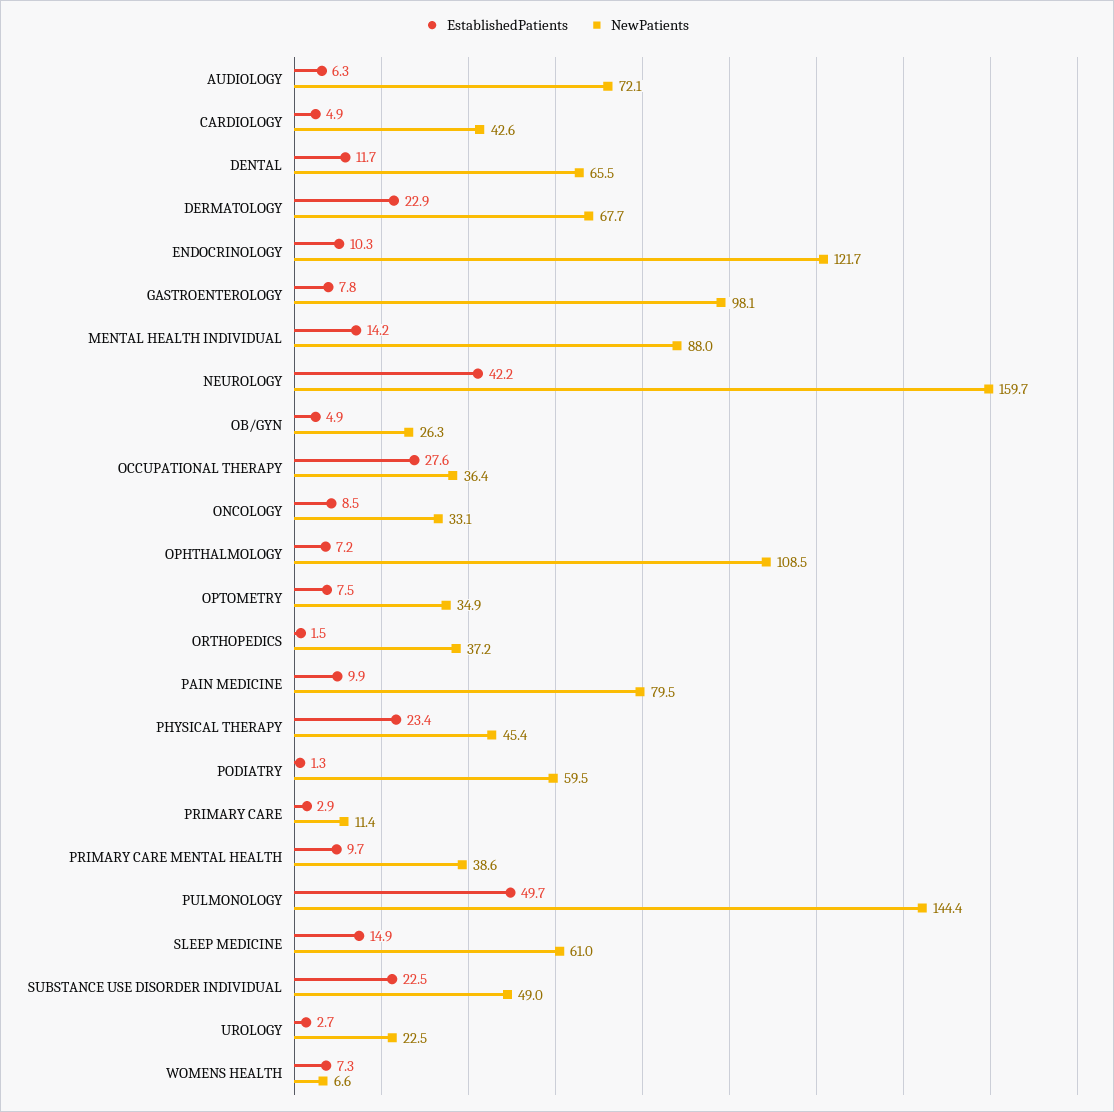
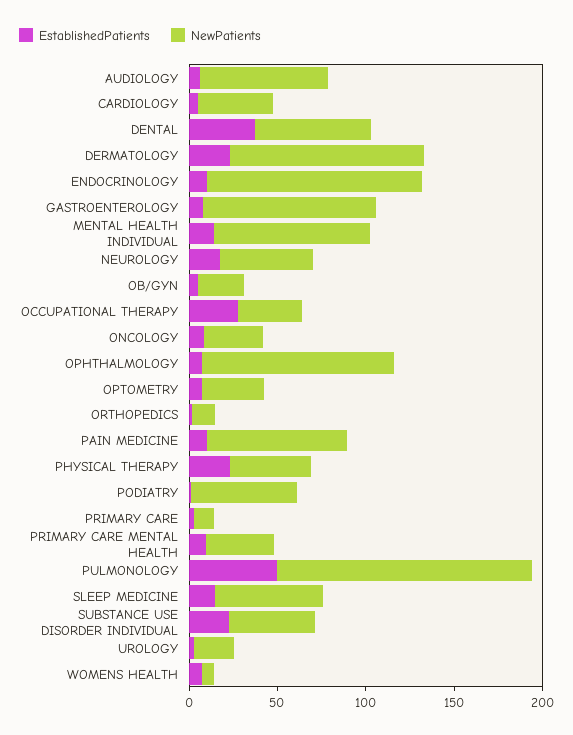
  {
    "EstablishedPatients": {
      "AUDIOLOGY": 6.3,
      "CARDIOLOGY": 4.9,
-     "DENTAL": 11.7,
+     "DENTAL": 40,
      "DERMATOLOGY": 22.9,
      "ENDOCRINOLOGY": 10.3,
      "GASTROENTEROLOGY": 7.8,
      "MENTAL HEALTH INDIVIDUAL": 14.2,
-     "NEUROLOGY": 42.2,
+     "NEUROLOGY": 20,
      "OB/GYN": 4.9,
      "OCCUPATIONAL THERAPY": 27.6,
      "ONCOLOGY": 8.5,
      "OPHTHALMOLOGY": 7.2,
      "OPTOMETRY": 7.5,
      "ORTHOPEDICS": 1.5,
      "PAIN MEDICINE": 9.9,
      "PHYSICAL THERAPY": 23.4,
      "PODIATRY": 1.3,
      "PRIMARY CARE": 2.9,
      "PRIMARY CARE MENTAL HEALTH": 9.7,
      "PULMONOLOGY": 49.7,
      "SLEEP MEDICINE": 14.9,
      "SUBSTANCE USE DISORDER INDIVIDUAL": 22.5,
      "UROLOGY": 2.7,
      "WOMENS HEALTH": 7.3
    },
    "NewPatients": {
      "AUDIOLOGY": 72.1,
      "CARDIOLOGY": 42.6,
      "DENTAL": 65.5,
-     "DERMATOLOGY": 67.7,
+     "DERMATOLOGY": 110,
      "ENDOCRINOLOGY": 121.7,
      "GASTROENTEROLOGY": 98.1,
      "MENTAL HEALTH INDIVIDUAL": 88,
-     "NEUROLOGY": 159.7,
+     "NEUROLOGY": 50,
      "OB/GYN": 26.3,
      "OCCUPATIONAL THERAPY": 36.4,
      "ONCOLOGY": 33.1,
      "OPHTHALMOLOGY": 108.5,
      "OPTOMETRY": 34.9,
-     "ORTHOPEDICS": 37.2,
+     "ORTHOPEDICS": 10,
      "PAIN MEDICINE": 79.5,
      "PHYSICAL THERAPY": 45.4,
      "PODIATRY": 59.5,
      "PRIMARY CARE": 11.4,
      "PRIMARY CARE MENTAL HEALTH": 38.6,
      "PULMONOLOGY": 144.4,
      "SLEEP MEDICINE": 61,
      "SUBSTANCE USE DISORDER INDIVIDUAL": 49,
      "UROLOGY": 22.5,
      "WOMENS HEALTH": 6.6
    }
  }

